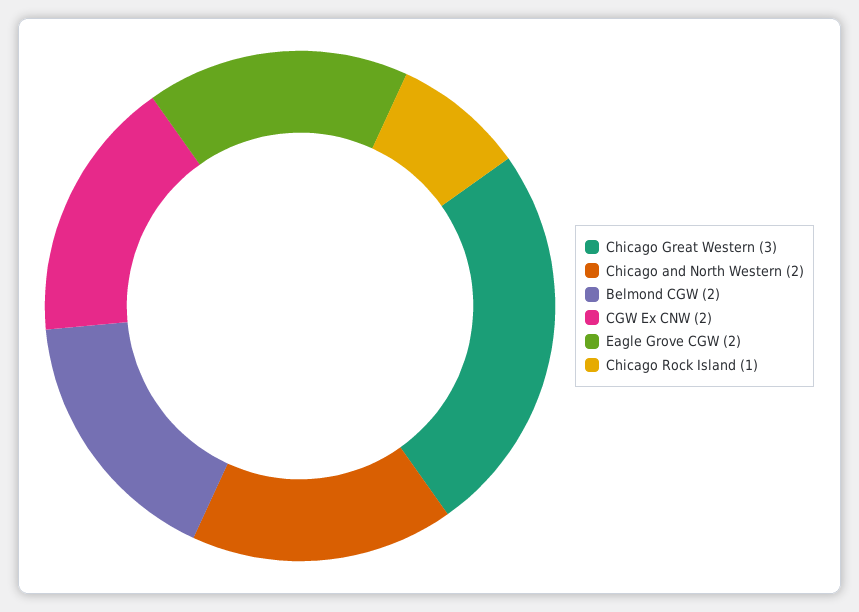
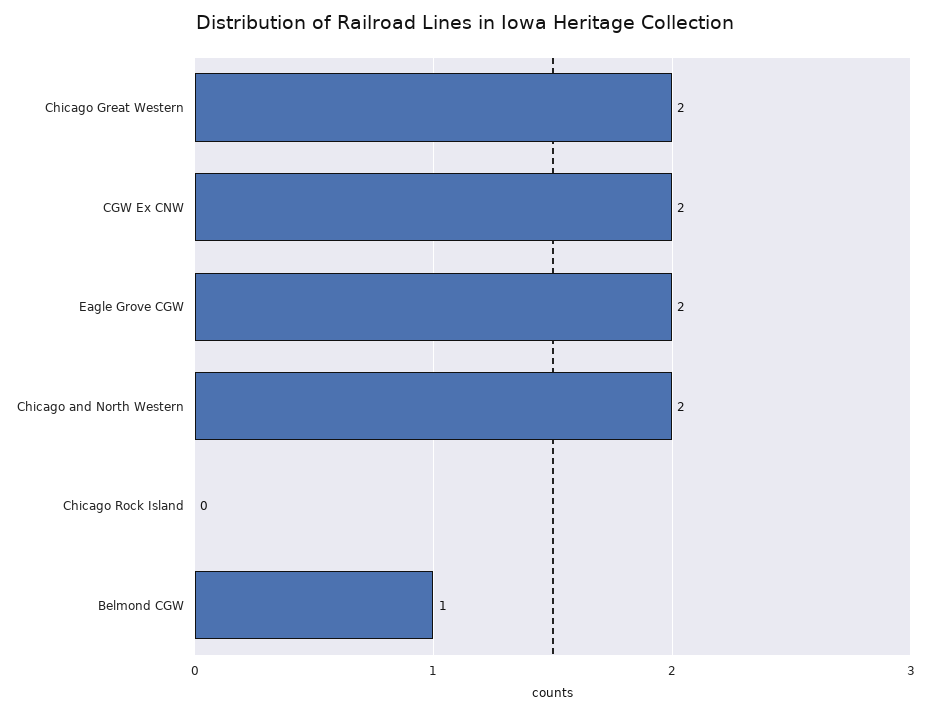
  {
-   "Chicago Great Western": 3,
+   "Chicago Great Western": 2,
    "Chicago and North Western": 2,
-   "Belmond CGW": 2,
+   "Belmond CGW": 1,
    "CGW Ex CNW": 2,
    "Eagle Grove CGW": 2,
-   "Chicago Rock Island": 1
+   "Chicago Rock Island": 0
  }

